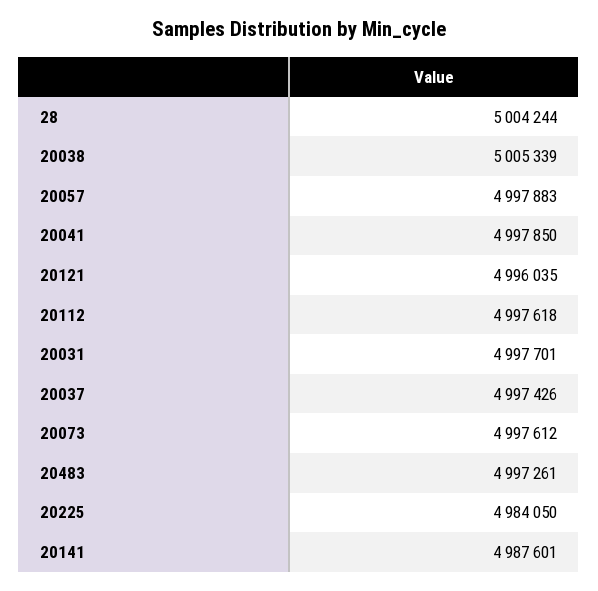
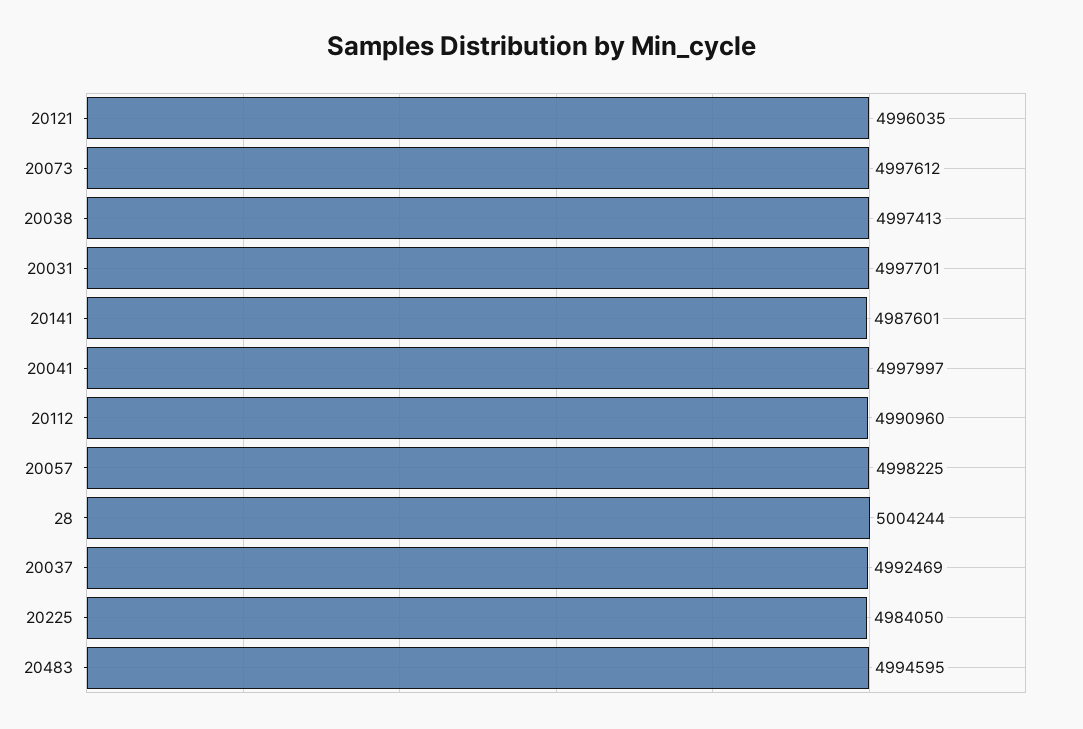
  {
    "28": 5004244,
-   "20038": 5005339,
+   "20038": 4997413,
-   "20057": 4997883,
+   "20057": 4998225,
-   "20041": 4997850,
+   "20041": 4997997,
    "20121": 4996035,
-   "20112": 4997618,
+   "20112": 4990960,
    "20031": 4997701,
-   "20037": 4997426,
+   "20037": 4992469,
    "20073": 4997612,
-   "20483": 4997261,
+   "20483": 4994595,
    "20225": 4984050,
    "20141": 4987601
  }

